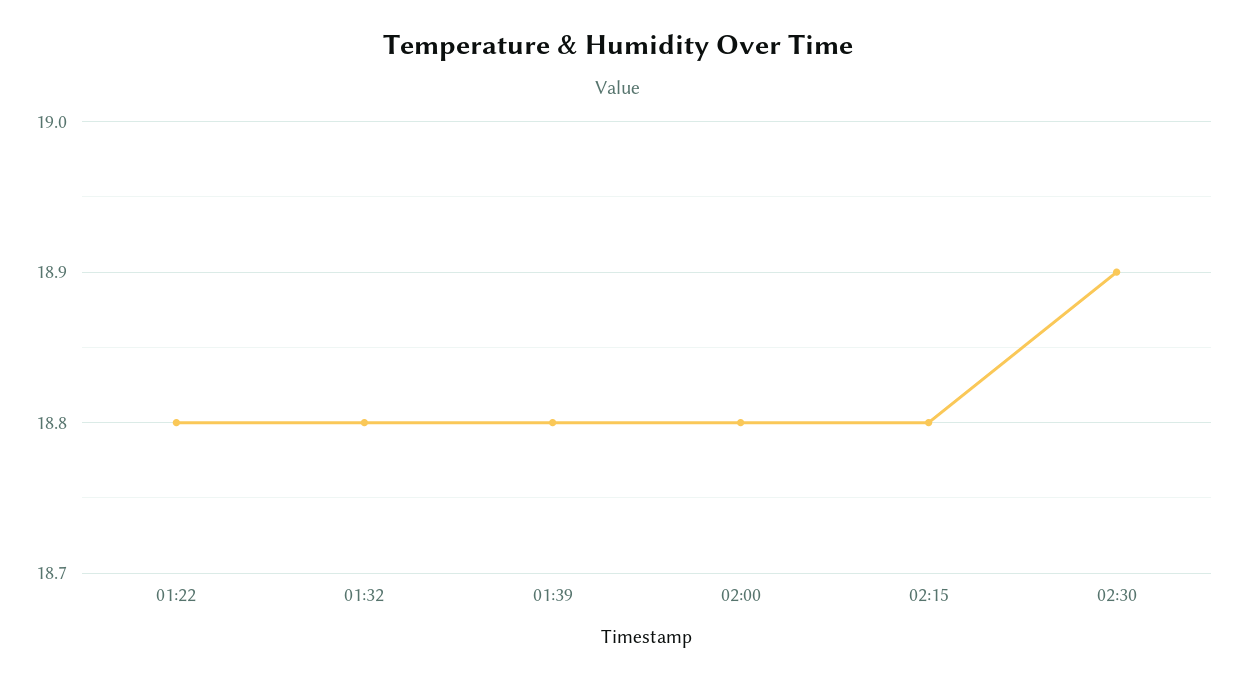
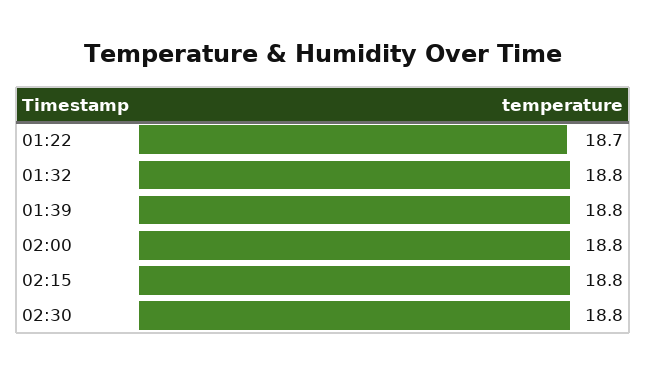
  {
-   "01:22": 18.8,
+   "01:22": 18.7,
    "01:32": 18.8,
    "01:39": 18.8,
    "02:00": 18.8,
    "02:15": 18.8,
-   "02:30": 18.9
+   "02:30": 18.8
  }

